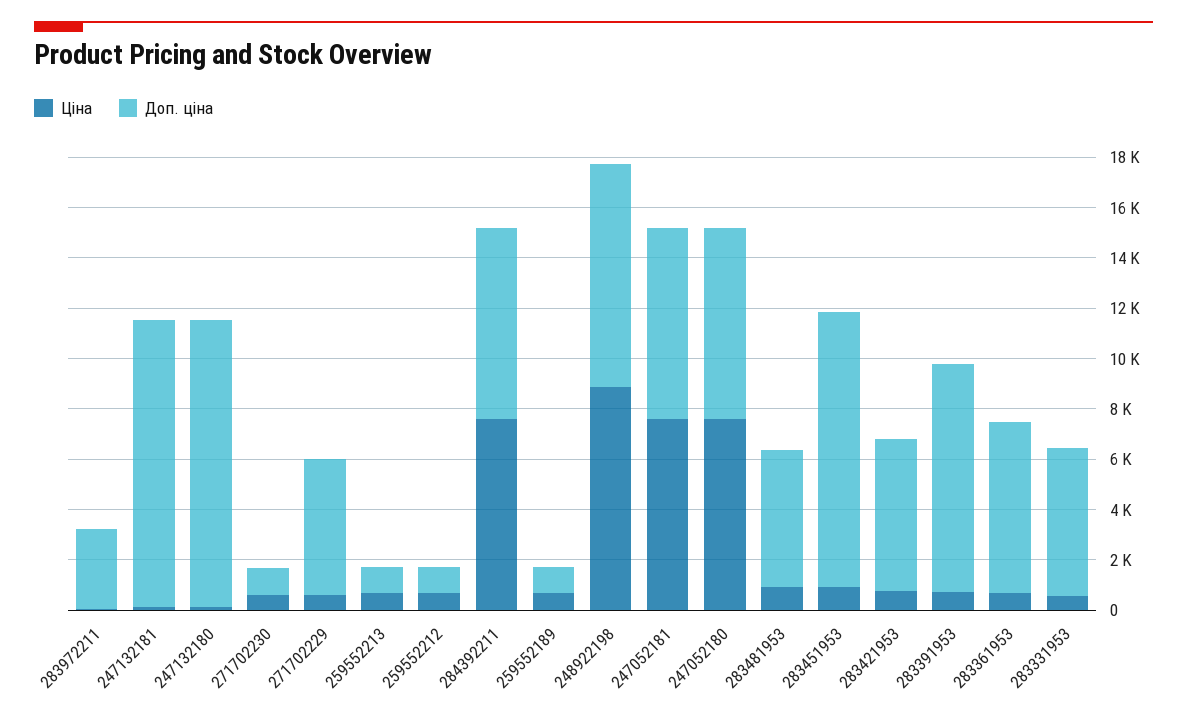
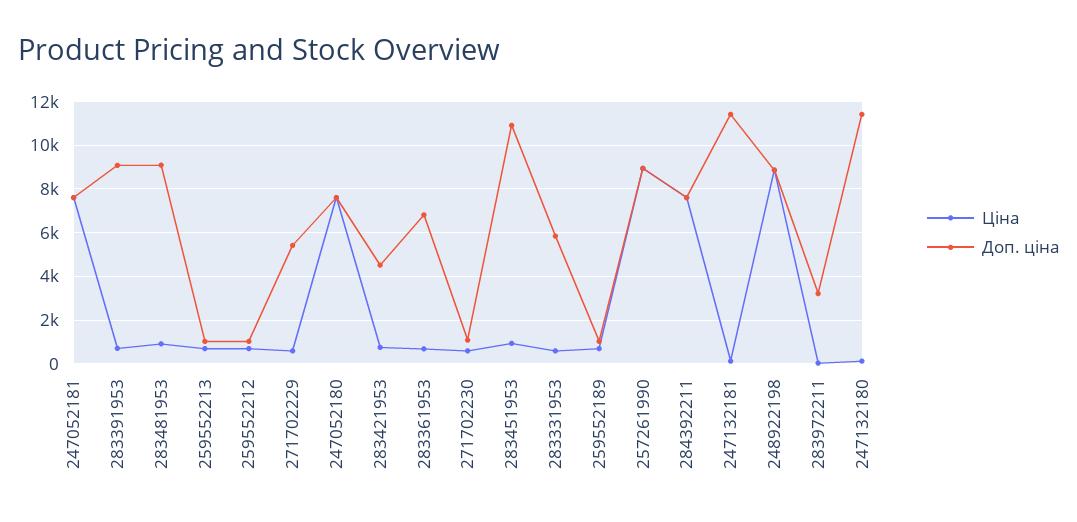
  {
    "Ціна": {
      "283972211": 0,
      "247132181": 0,
      "247132180": 0,
      "271702230": 500,
      "271702229": 500,
      "259552213": 500,
      "259552212": 500,
      "284392211": 7500,
      "259552189": 500,
      "248922198": 9000,
      "247052181": 7500,
      "247052180": 7500,
      "283481953": 1000,
      "283451953": 1000,
      "283421953": 1000,
      "283391953": 500,
      "283361953": 500,
-     "283331953": 500
+     "283331953": 500,
+     "257261990": 9000
    },
    "Доп. ціна": {
      "283972211": 3000,
      "247132181": 11500,
      "247132180": 11500,
      "271702230": 1000,
      "271702229": 5500,
      "259552213": 1000,
      "259552212": 1000,
      "284392211": 7500,
      "259552189": 1000,
      "248922198": 9000,
      "247052181": 7500,
      "247052180": 7500,
-     "283481953": 5500,
+     "283481953": 9000,
      "283451953": 11000,
-     "283421953": 6000,
+     "283421953": 4500,
      "283391953": 9000,
      "283361953": 7000,
-     "283331953": 6000
+     "283331953": 6000,
+     "257261990": 9000
    }
  }

